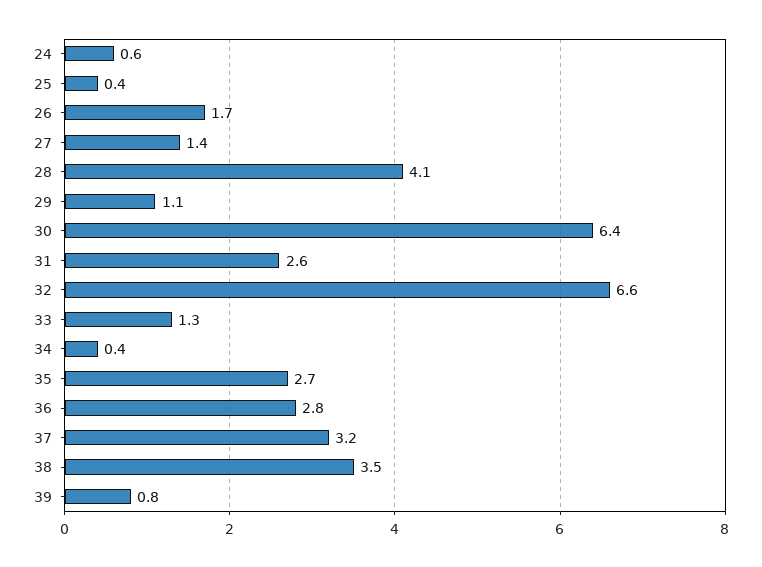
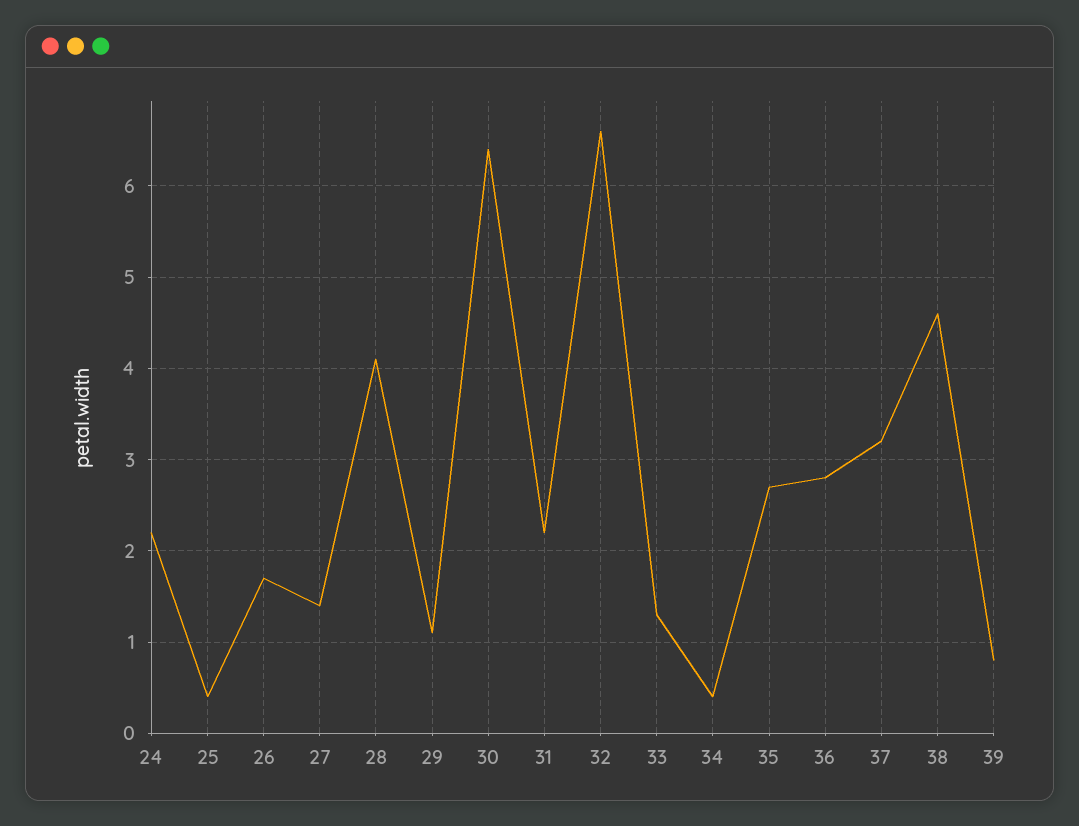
  {
-   "24": 0.6,
+   "24": 2.2,
    "25": 0.4,
    "26": 1.7,
    "27": 1.4,
    "28": 4.1,
    "29": 1.1,
    "30": 6.4,
-   "31": 2.6,
+   "31": 2.2,
    "32": 6.6,
    "33": 1.3,
    "34": 0.4,
    "35": 2.7,
    "36": 2.8,
    "37": 3.2,
-   "38": 3.5,
+   "38": 4.6,
    "39": 0.8
  }

